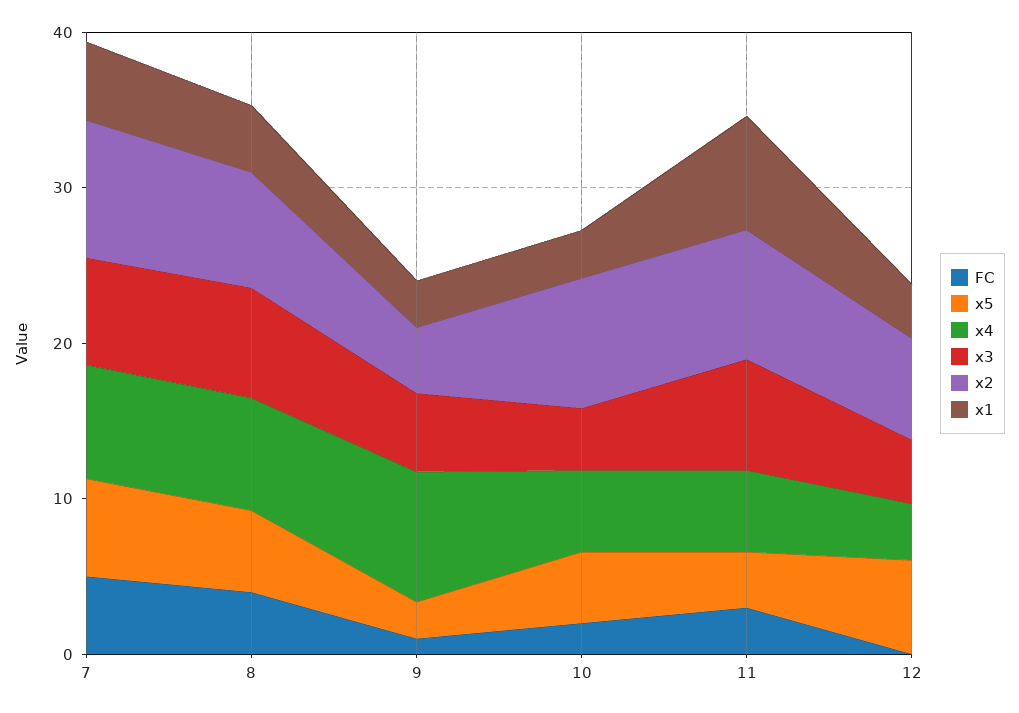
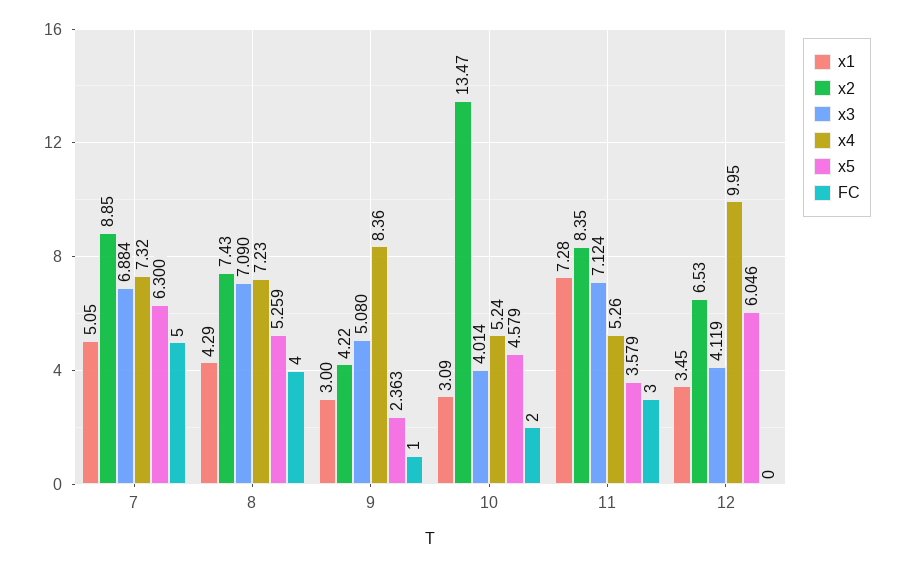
  {
    "FC": {
      "7": 5,
      "8": 4,
      "9": 1,
      "10": 2,
      "11": 3,
      "12": 0
    },
    "x5": {
      "7": 6.3,
      "8": 5.259,
      "9": 2.363,
      "10": 4.579,
      "11": 3.579,
      "12": 6.046
    },
    "x4": {
      "7": 7.32,
      "8": 7.23,
      "9": 8.36,
      "10": 5.24,
      "11": 5.26,
-     "12": 4
+     "12": 9.95
    },
    "x3": {
      "7": 6.884,
      "8": 7.09,
      "9": 5.08,
      "10": 4.014,
      "11": 7.124,
      "12": 4.119
    },
    "x2": {
      "7": 8.85,
      "8": 7.43,
      "9": 4.22,
-     "10": 8,
+     "10": 13.47,
      "11": 8.35,
      "12": 6.53
    },
    "x1": {
      "7": 5.05,
      "8": 4.29,
      "9": 3,
      "10": 3.09,
      "11": 7.28,
      "12": 3.45
    }
  }

